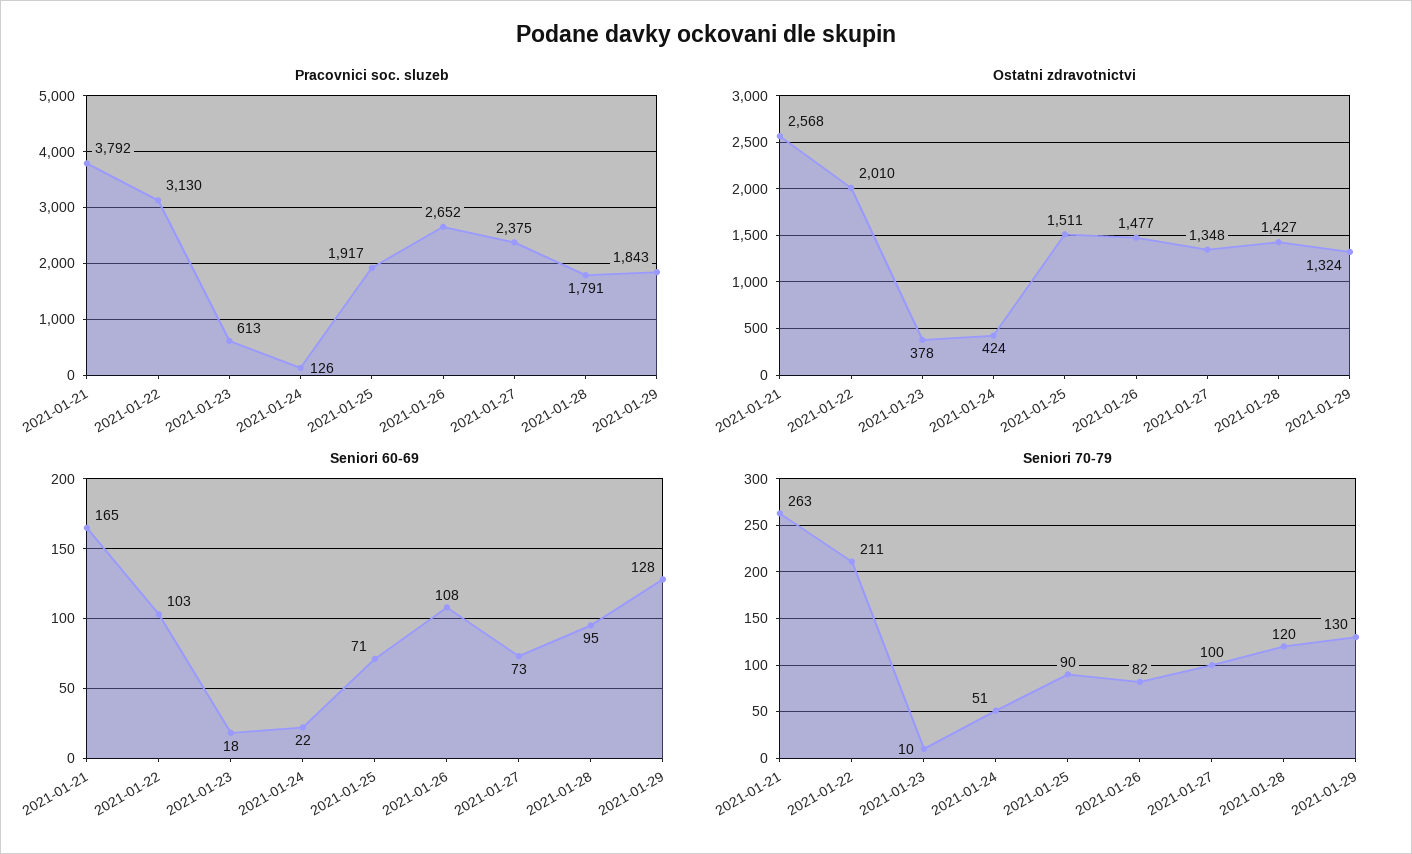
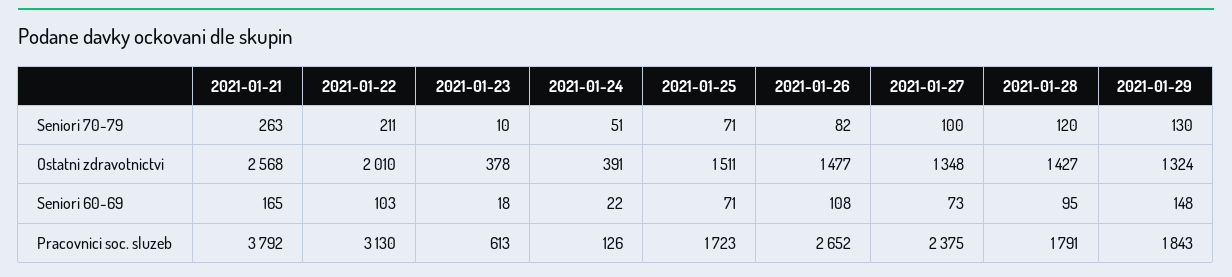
  {
    "Pracovnici soc. sluzeb": {
      "2021-01-21": 3792,
      "2021-01-22": 3130,
      "2021-01-23": 613,
      "2021-01-24": 126,
-     "2021-01-25": 1917,
+     "2021-01-25": 1723,
      "2021-01-26": 2652,
      "2021-01-27": 2375,
      "2021-01-28": 1791,
      "2021-01-29": 1843
    },
    "Ostatni zdravotnictvi": {
      "2021-01-21": 2568,
      "2021-01-22": 2010,
      "2021-01-23": 378,
-     "2021-01-24": 424,
+     "2021-01-24": 391,
      "2021-01-25": 1511,
      "2021-01-26": 1477,
      "2021-01-27": 1348,
      "2021-01-28": 1427,
      "2021-01-29": 1324
    },
    "Seniori 60-69": {
      "2021-01-21": 165,
      "2021-01-22": 103,
      "2021-01-23": 18,
      "2021-01-24": 22,
      "2021-01-25": 71,
      "2021-01-26": 108,
      "2021-01-27": 73,
      "2021-01-28": 95,
-     "2021-01-29": 128
+     "2021-01-29": 148
    },
    "Seniori 70-79": {
      "2021-01-21": 263,
      "2021-01-22": 211,
      "2021-01-23": 10,
      "2021-01-24": 51,
-     "2021-01-25": 90,
+     "2021-01-25": 71,
      "2021-01-26": 82,
      "2021-01-27": 100,
      "2021-01-28": 120,
      "2021-01-29": 130
    }
  }

